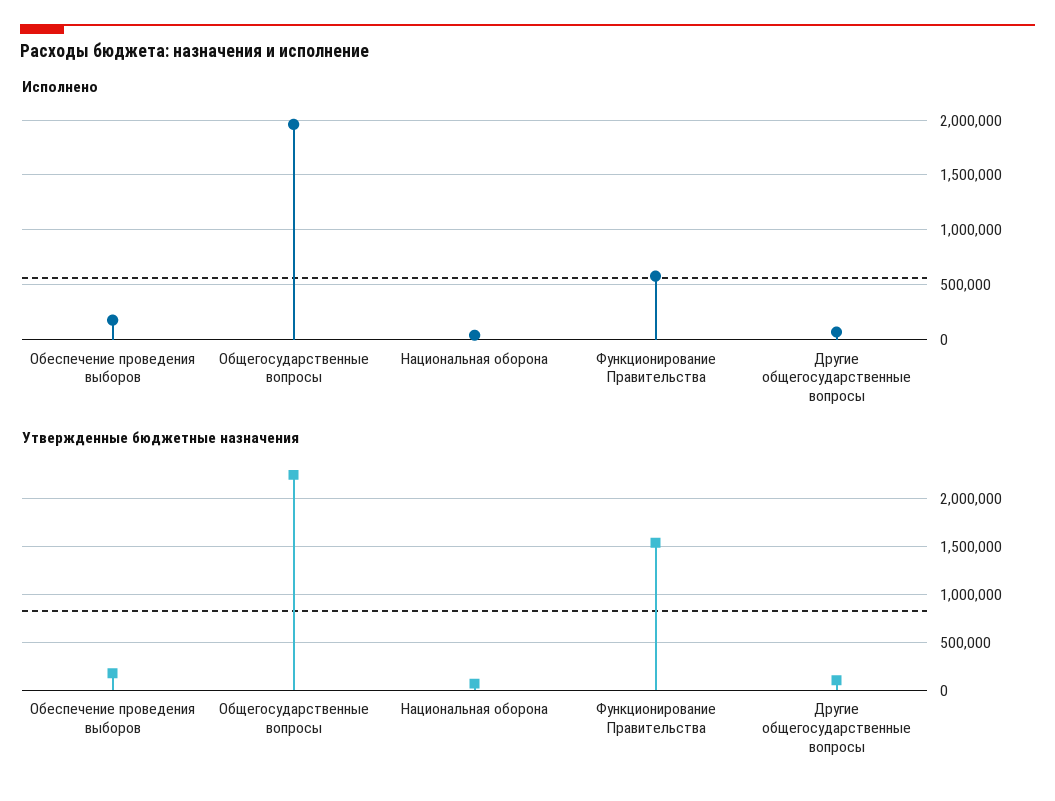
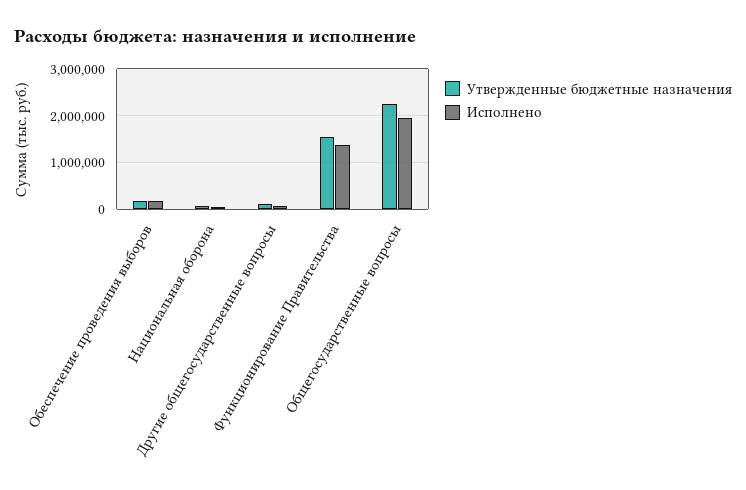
  {
    "Исполнено": {
      "Обеспечение проведения выборов": 200000,
      "Общегосударственные вопросы": 2000000,
      "Национальная оборона": 0,
-     "Функционирование Правительства": 600000,
+     "Функционирование Правительства": 1400000,
      "Другие общегосударственные вопросы": 100000
    },
    "Утвержденные бюджетные назначения": {
      "Обеспечение проведения выборов": 200000,
      "Общегосударственные вопросы": 2300000,
      "Национальная оборона": 100000,
      "Функционирование Правительства": 1500000,
      "Другие общегосударственные вопросы": 100000
    }
  }

